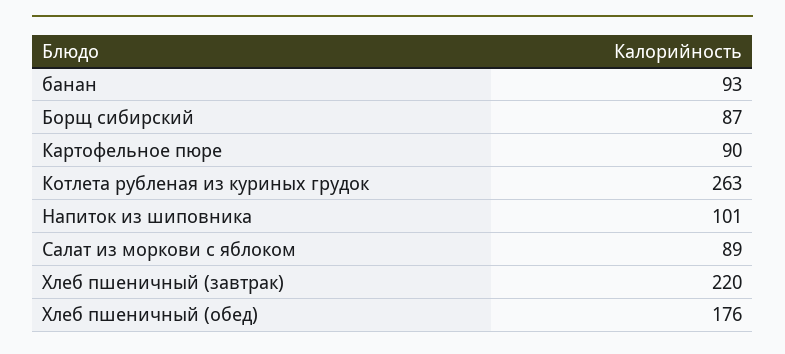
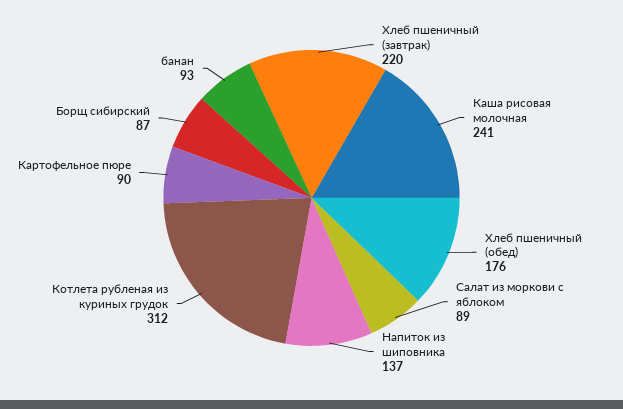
  {
    "банан": 93,
    "Борщ сибирский": 87,
    "Картофельное пюре": 90,
-   "Котлета рубленая из куриных грудок": 263,
+   "Котлета рубленая из куриных грудок": 312,
-   "Напиток из шиповника": 101,
+   "Напиток из шиповника": 137,
    "Салат из моркови с яблоком": 89,
    "Хлеб пшеничный (завтрак)": 220,
-   "Хлеб пшеничный (обед)": 176
+   "Хлеб пшеничный (обед)": 176,
+   "Каша рисовая молочная": 241
  }

